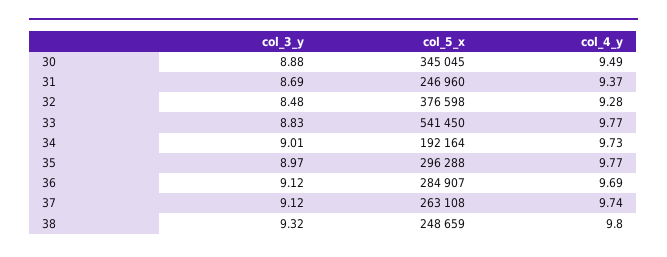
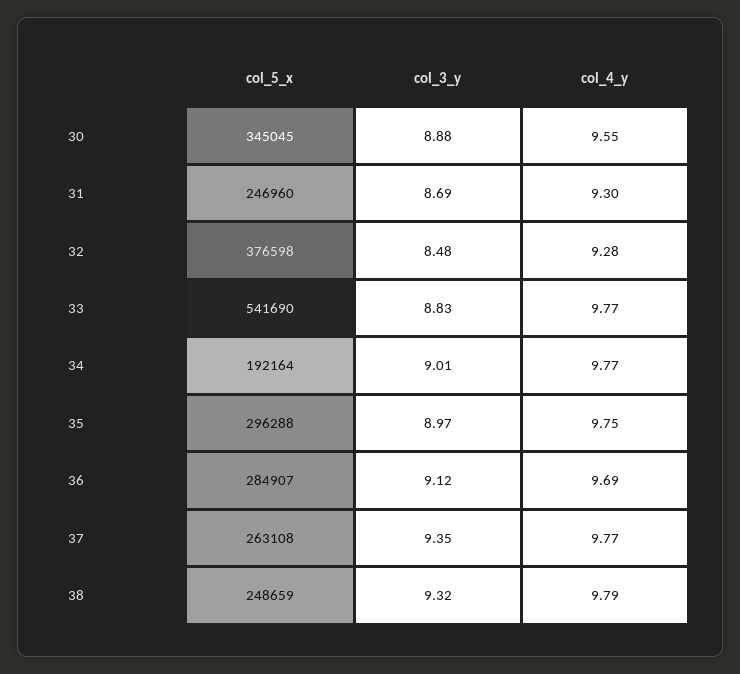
  {
    "col_3_y": {
      "30": 8.88,
      "31": 8.69,
      "32": 8.48,
      "33": 8.83,
      "34": 9.01,
      "35": 8.97,
      "36": 9.12,
-     "37": 9.12,
+     "37": 9.35,
      "38": 9.32
    },
    "col_5_x": {
      "30": 345045,
      "31": 246960,
      "32": 376598,
-     "33": 541450,
+     "33": 541690,
      "34": 192164,
      "35": 296288,
      "36": 284907,
      "37": 263108,
      "38": 248659
    },
    "col_4_y": {
-     "30": 9.49,
+     "30": 9.55,
-     "31": 9.37,
+     "31": 9.3,
      "32": 9.28,
      "33": 9.77,
-     "34": 9.73,
+     "34": 9.77,
-     "35": 9.77,
+     "35": 9.75,
      "36": 9.69,
-     "37": 9.74,
+     "37": 9.77,
-     "38": 9.8
+     "38": 9.79
    }
  }

